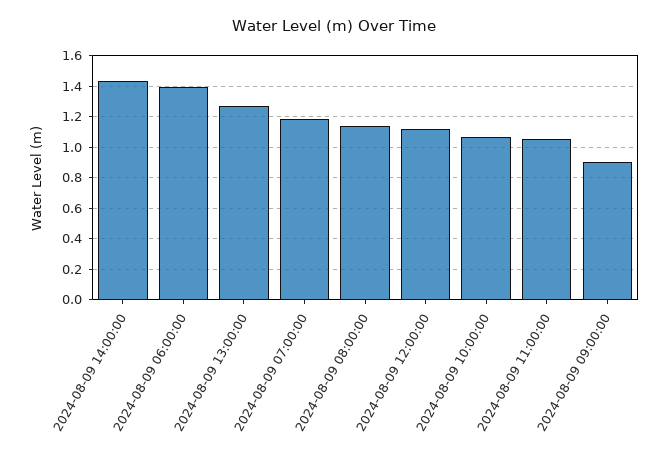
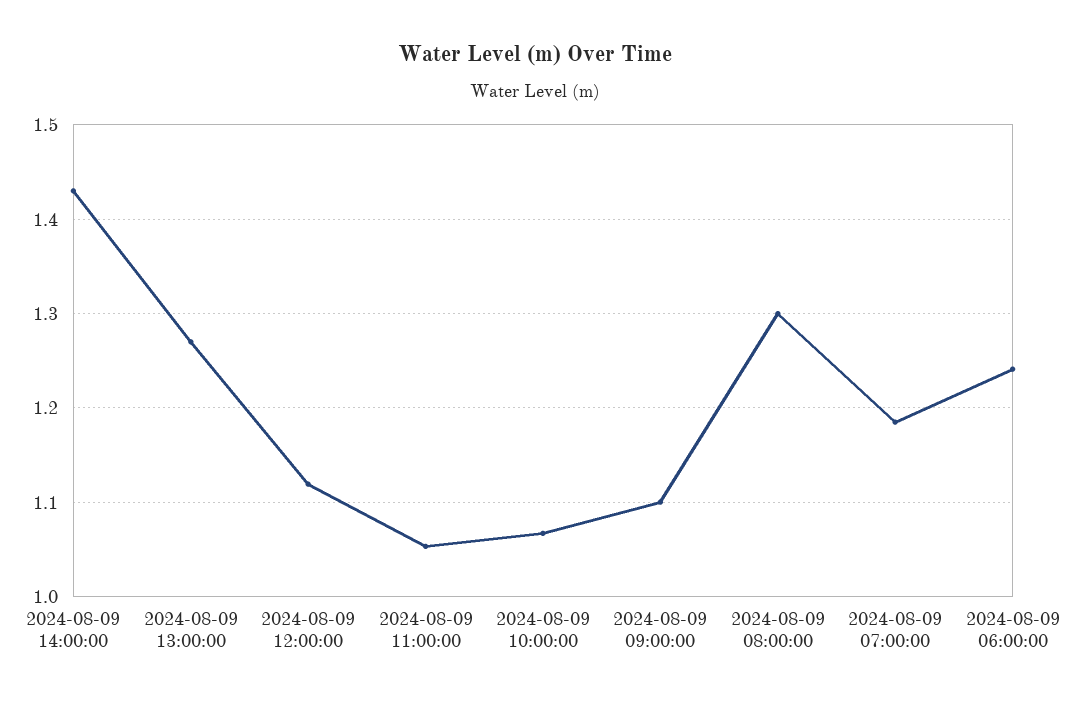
  {
    "2024-08-09 14:00:00": 1.43,
-   "2024-08-09 06:00:00": 1.4,
+   "2024-08-09 06:00:00": 1.24,
    "2024-08-09 13:00:00": 1.27,
    "2024-08-09 07:00:00": 1.19,
-   "2024-08-09 08:00:00": 1.15,
+   "2024-08-09 08:00:00": 1.3,
    "2024-08-09 12:00:00": 1.12,
    "2024-08-09 10:00:00": 1.07,
    "2024-08-09 11:00:00": 1.05,
-   "2024-08-09 09:00:00": 0.9
+   "2024-08-09 09:00:00": 1.1
  }

